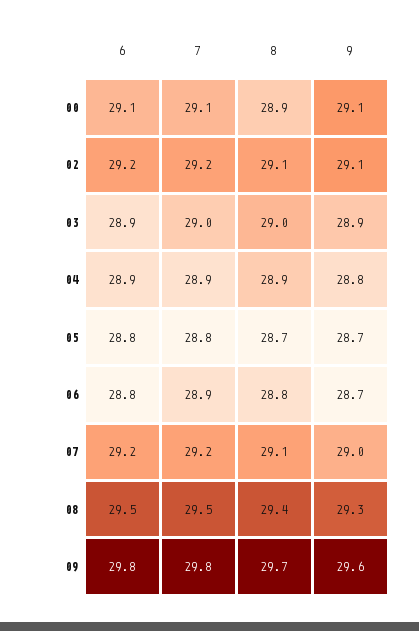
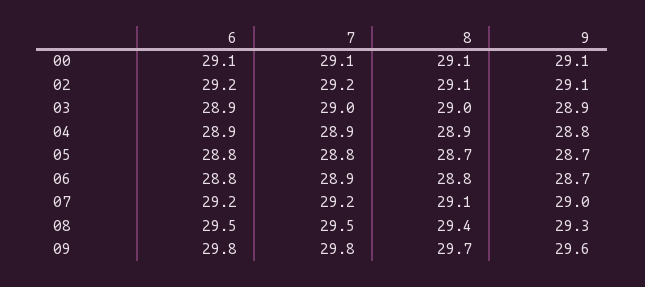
  {
    "6": {
      "00": 29.1,
      "02": 29.2,
      "03": 28.9,
      "04": 28.9,
      "05": 28.8,
      "06": 28.8,
      "07": 29.2,
      "08": 29.5,
      "09": 29.8
    },
    "7": {
      "00": 29.1,
      "02": 29.2,
      "03": 29,
      "04": 28.9,
      "05": 28.8,
      "06": 28.9,
      "07": 29.2,
      "08": 29.5,
      "09": 29.8
    },
    "8": {
-     "00": 28.9,
+     "00": 29.1,
      "02": 29.1,
      "03": 29,
      "04": 28.9,
      "05": 28.7,
      "06": 28.8,
      "07": 29.1,
      "08": 29.4,
      "09": 29.7
    },
    "9": {
      "00": 29.1,
      "02": 29.1,
      "03": 28.9,
      "04": 28.8,
      "05": 28.7,
      "06": 28.7,
      "07": 29,
      "08": 29.3,
      "09": 29.6
    }
  }

